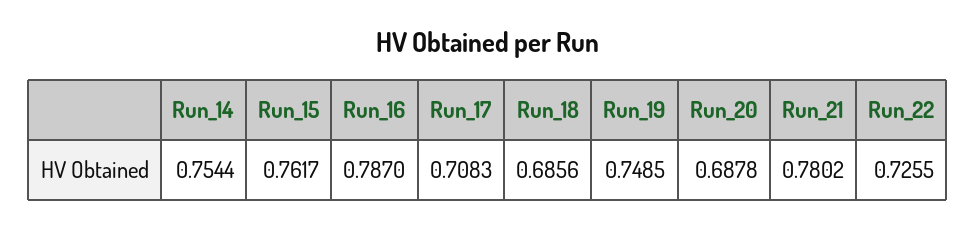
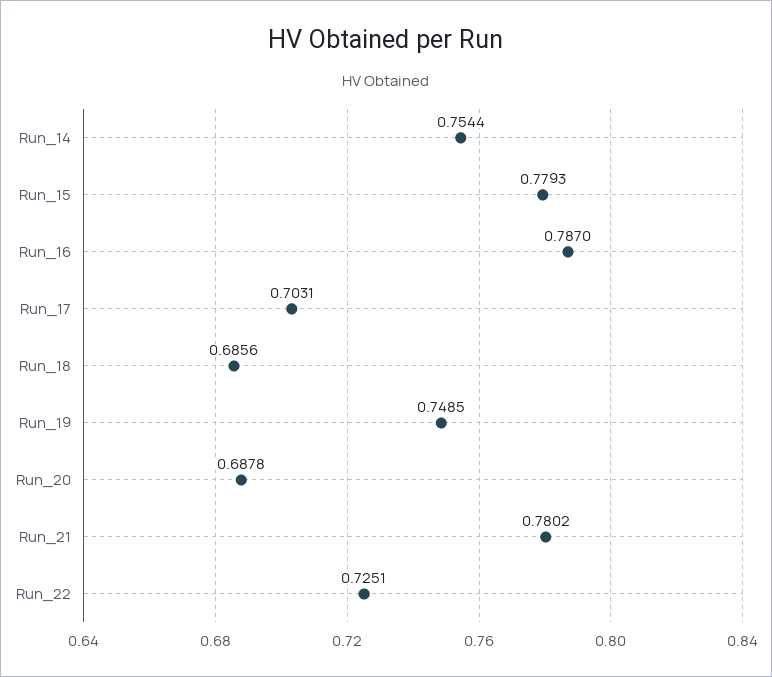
  {
    "Run_14": 0.7544,
-   "Run_15": 0.7617,
+   "Run_15": 0.7793,
    "Run_16": 0.787,
-   "Run_17": 0.7083,
+   "Run_17": 0.7031,
    "Run_18": 0.6856,
    "Run_19": 0.7485,
    "Run_20": 0.6878,
    "Run_21": 0.7802,
-   "Run_22": 0.7255
+   "Run_22": 0.7251
  }

